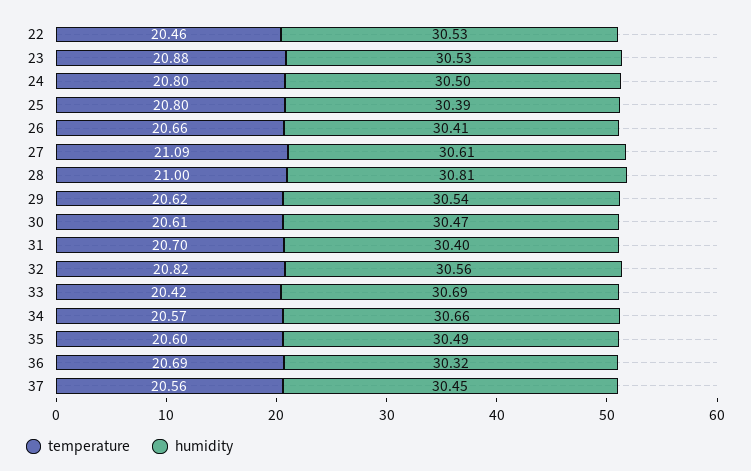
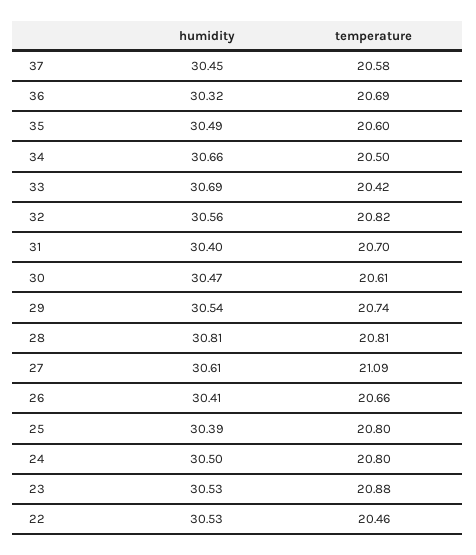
  {
    "temperature": {
      "22": 20.46,
      "23": 20.88,
      "24": 20.8,
      "25": 20.8,
      "26": 20.66,
      "27": 21.09,
-     "28": 21,
+     "28": 20.81,
-     "29": 20.62,
+     "29": 20.74,
      "30": 20.61,
      "31": 20.7,
      "32": 20.82,
      "33": 20.42,
-     "34": 20.57,
+     "34": 20.5,
      "35": 20.6,
      "36": 20.69,
-     "37": 20.56
+     "37": 20.58
    },
    "humidity": {
      "22": 30.53,
      "23": 30.53,
      "24": 30.5,
      "25": 30.39,
      "26": 30.41,
      "27": 30.61,
      "28": 30.81,
      "29": 30.54,
      "30": 30.47,
      "31": 30.4,
      "32": 30.56,
      "33": 30.69,
      "34": 30.66,
      "35": 30.49,
      "36": 30.32,
      "37": 30.45
    }
  }

